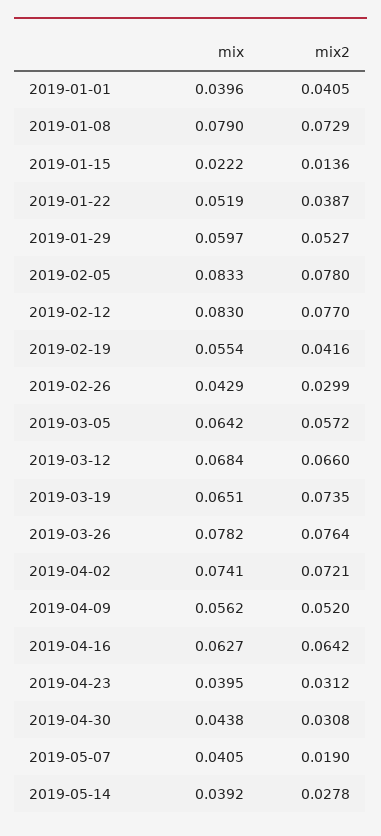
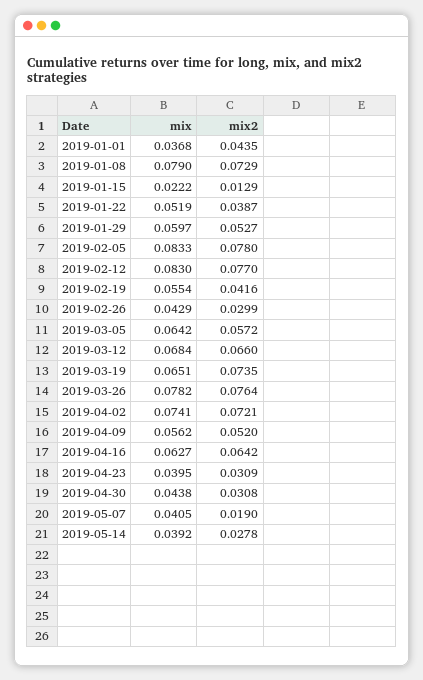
  {
    "mix": {
-     "2019-01-01": 0.0396,
+     "2019-01-01": 0.0368,
      "2019-01-08": 0.079,
      "2019-01-15": 0.0222,
      "2019-01-22": 0.0519,
      "2019-01-29": 0.0597,
      "2019-02-05": 0.0833,
      "2019-02-12": 0.083,
      "2019-02-19": 0.0554,
      "2019-02-26": 0.0429,
      "2019-03-05": 0.0642,
      "2019-03-12": 0.0684,
      "2019-03-19": 0.0651,
      "2019-03-26": 0.0782,
      "2019-04-02": 0.0741,
      "2019-04-09": 0.0562,
      "2019-04-16": 0.0627,
      "2019-04-23": 0.0395,
      "2019-04-30": 0.0438,
      "2019-05-07": 0.0405,
      "2019-05-14": 0.0392
    },
    "mix2": {
-     "2019-01-01": 0.0405,
+     "2019-01-01": 0.0435,
      "2019-01-08": 0.0729,
-     "2019-01-15": 0.0136,
+     "2019-01-15": 0.0129,
      "2019-01-22": 0.0387,
      "2019-01-29": 0.0527,
      "2019-02-05": 0.078,
      "2019-02-12": 0.077,
      "2019-02-19": 0.0416,
      "2019-02-26": 0.0299,
      "2019-03-05": 0.0572,
      "2019-03-12": 0.066,
      "2019-03-19": 0.0735,
      "2019-03-26": 0.0764,
      "2019-04-02": 0.0721,
      "2019-04-09": 0.052,
      "2019-04-16": 0.0642,
-     "2019-04-23": 0.0312,
+     "2019-04-23": 0.0309,
      "2019-04-30": 0.0308,
      "2019-05-07": 0.019,
      "2019-05-14": 0.0278
    }
  }

